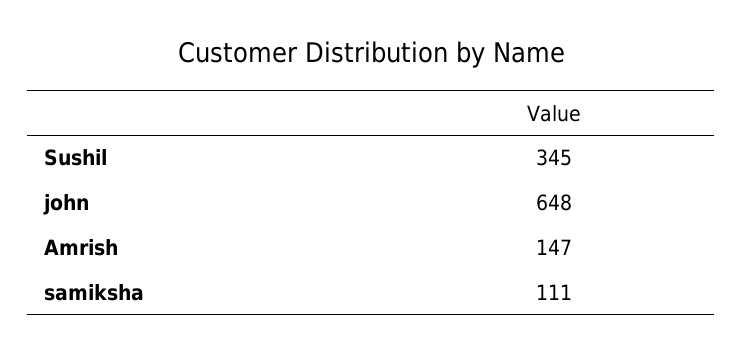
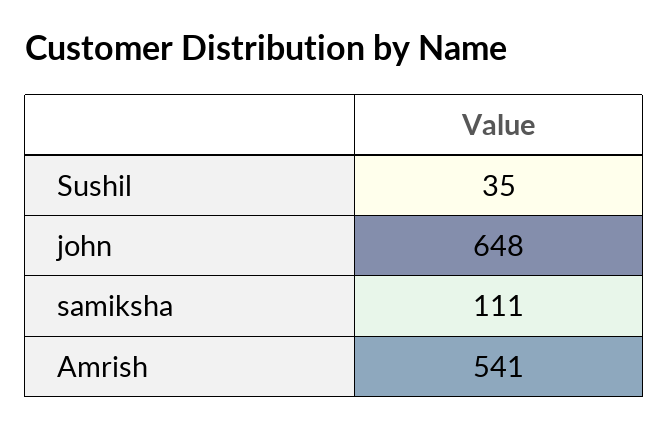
  {
-   "Sushil": 345,
+   "Sushil": 35,
    "john": 648,
-   "Amrish": 147,
+   "Amrish": 541,
    "samiksha": 111
  }

